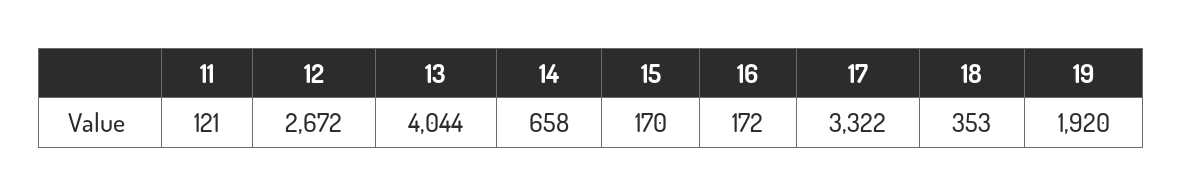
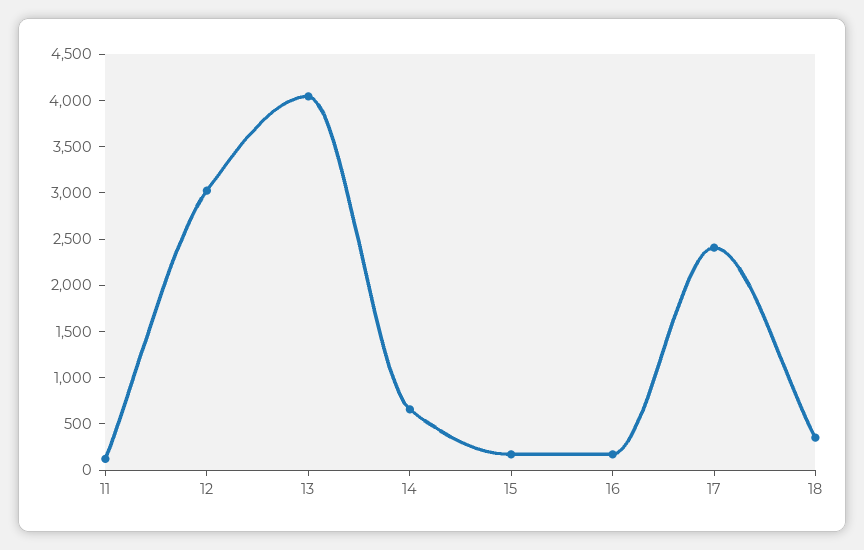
  {
    "11": 121,
-   "12": 2672,
+   "12": 3000,
    "13": 4044,
    "14": 658,
    "15": 170,
    "16": 172,
-   "17": 3322,
+   "17": 2400,
-   "18": 353,
+   "18": 353
-   "19": 1920
  }

